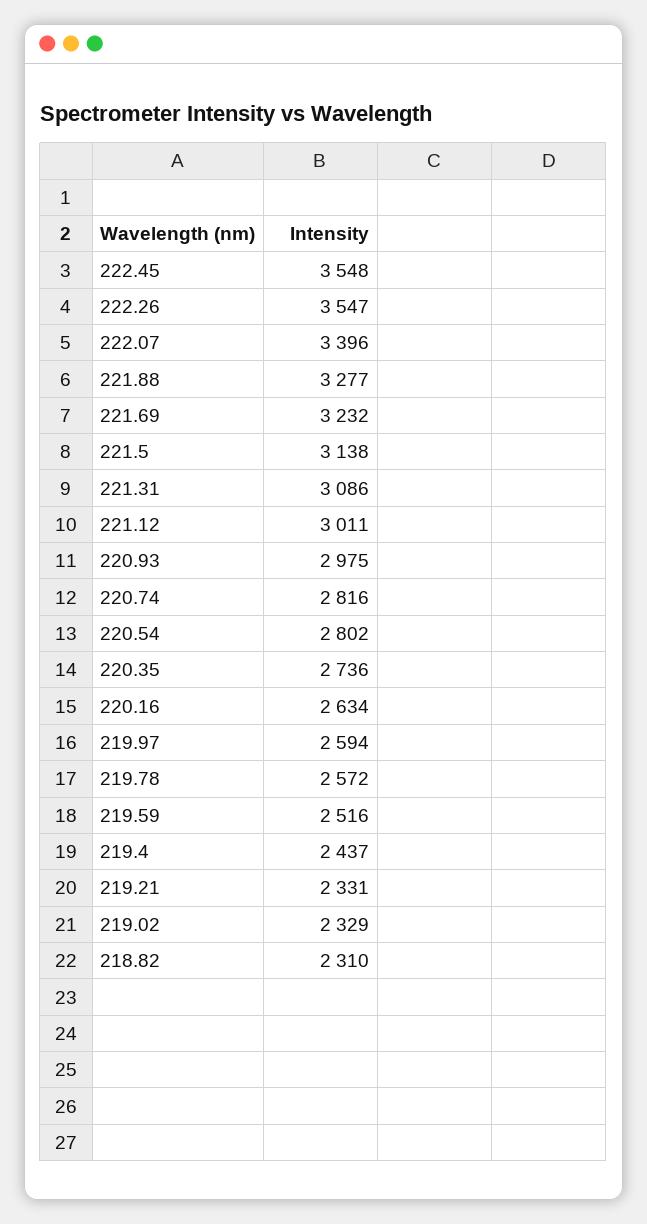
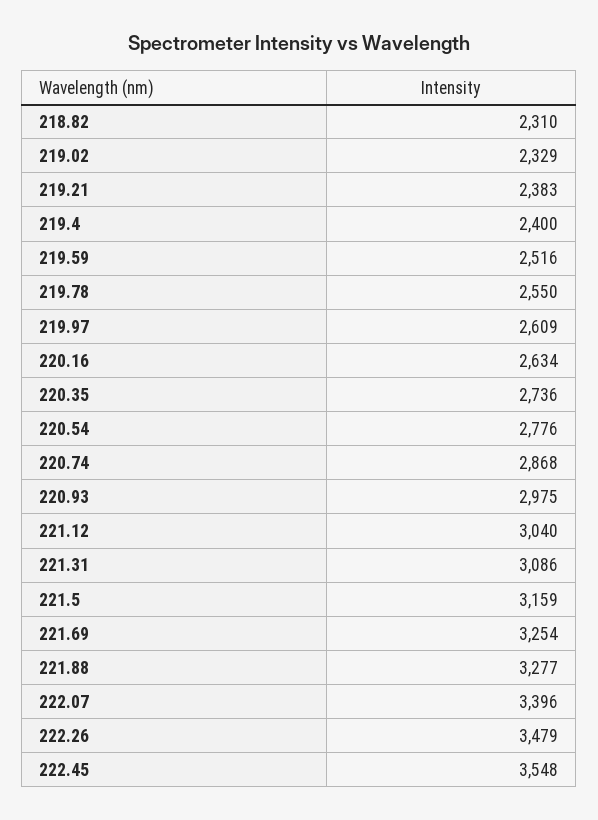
  {
    "222.45": 3548,
-   "222.26": 3547,
+   "222.26": 3479,
    "222.07": 3396,
    "221.88": 3277,
-   "221.69": 3232,
+   "221.69": 3254,
-   "221.5": 3138,
+   "221.5": 3159,
    "221.31": 3086,
-   "221.12": 3011,
+   "221.12": 3040,
    "220.93": 2975,
-   "220.74": 2816,
+   "220.74": 2868,
-   "220.54": 2802,
+   "220.54": 2776,
    "220.35": 2736,
    "220.16": 2634,
-   "219.97": 2594,
+   "219.97": 2609,
-   "219.78": 2572,
+   "219.78": 2550,
    "219.59": 2516,
-   "219.4": 2437,
+   "219.4": 2400,
-   "219.21": 2331,
+   "219.21": 2383,
    "219.02": 2329,
    "218.82": 2310
  }

